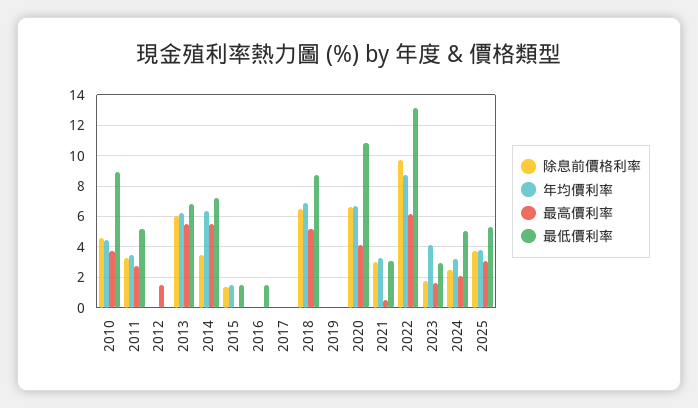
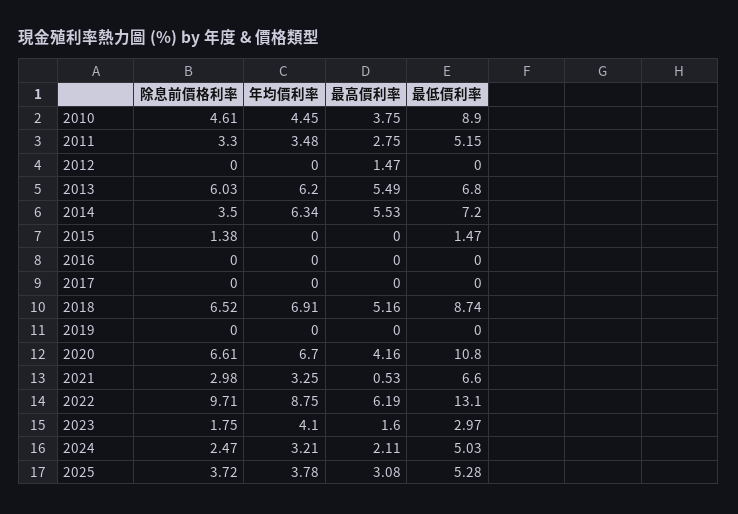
  {
    "除息前價格利率": {
      "2010": 4.61,
      "2011": 3.3,
      "2012": 0,
      "2013": 6.03,
      "2014": 3.5,
      "2015": 1.38,
      "2016": 0,
      "2017": 0,
      "2018": 6.52,
      "2019": 0,
      "2020": 6.61,
      "2021": 2.98,
      "2022": 9.71,
      "2023": 1.75,
      "2024": 2.47,
      "2025": 3.72
    },
    "年均價利率": {
      "2010": 4.45,
      "2011": 3.48,
      "2012": 0,
      "2013": 6.2,
      "2014": 6.34,
-     "2015": 1.5,
+     "2015": 0,
      "2016": 0,
      "2017": 0,
      "2018": 6.91,
      "2019": 0,
      "2020": 6.7,
      "2021": 3.25,
      "2022": 8.75,
      "2023": 4.1,
      "2024": 3.21,
      "2025": 3.78
    },
    "最高價利率": {
      "2010": 3.75,
      "2011": 2.75,
      "2012": 1.47,
      "2013": 5.49,
      "2014": 5.53,
      "2015": 0,
      "2016": 0,
      "2017": 0,
      "2018": 5.16,
      "2019": 0,
      "2020": 4.16,
      "2021": 0.53,
      "2022": 6.19,
      "2023": 1.6,
      "2024": 2.11,
      "2025": 3.08
    },
    "最低價利率": {
      "2010": 8.9,
      "2011": 5.15,
      "2012": 0,
      "2013": 6.8,
      "2014": 7.2,
      "2015": 1.47,
-     "2016": 1.5,
+     "2016": 0,
      "2017": 0,
      "2018": 8.74,
      "2019": 0,
      "2020": 10.8,
-     "2021": 3,
+     "2021": 6.6,
      "2022": 13.1,
      "2023": 2.97,
      "2024": 5.03,
      "2025": 5.28
    }
  }

